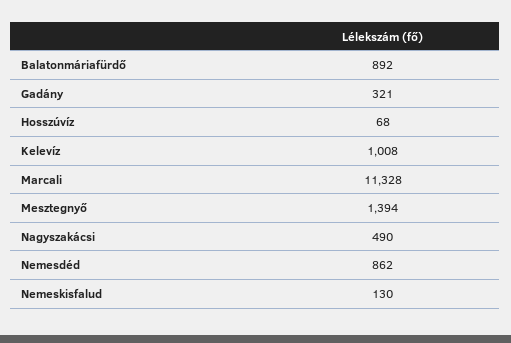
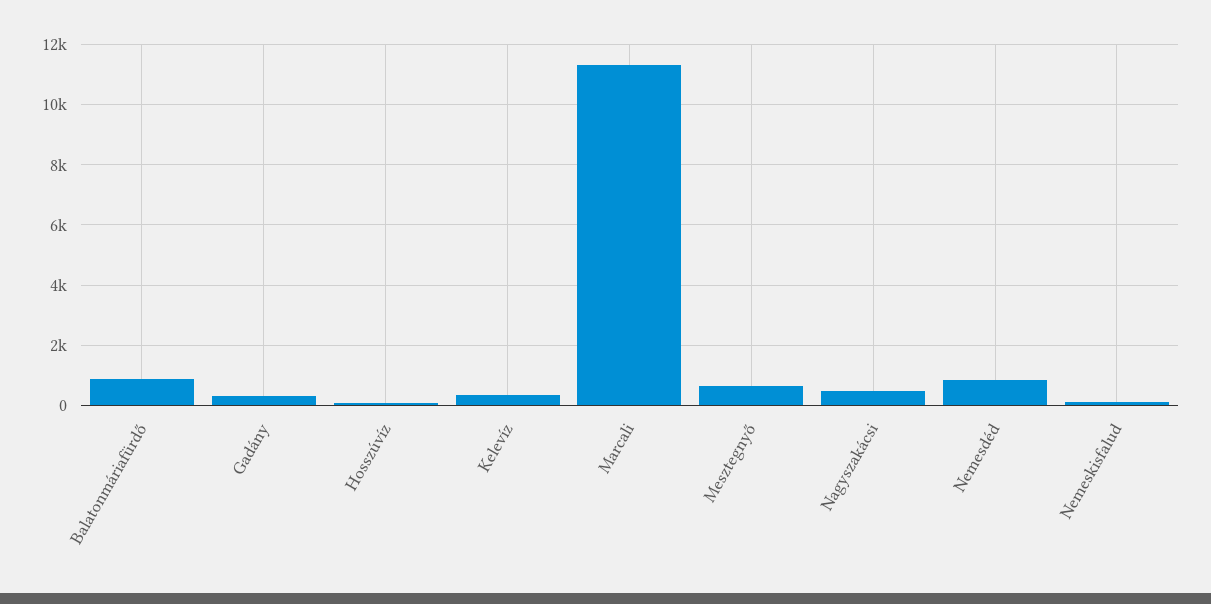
  {
    "Balatonmáriafürdő": 892,
    "Gadány": 321,
    "Hosszúvíz": 68,
-   "Kelevíz": 1008,
+   "Kelevíz": 400,
    "Marcali": 11328,
-   "Mesztegnyő": 1394,
+   "Mesztegnyő": 600,
    "Nagyszakácsi": 490,
    "Nemesdéd": 862,
    "Nemeskisfalud": 130
  }

